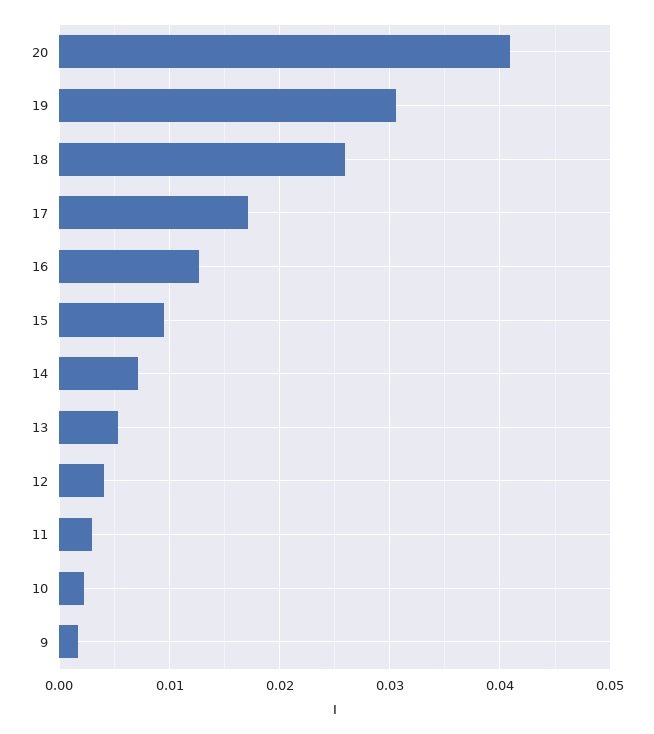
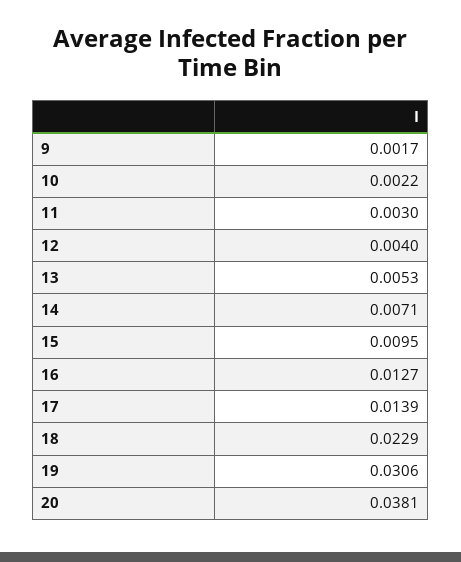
  {
-   "20": 0.041,
+   "20": 0.0381,
    "19": 0.0306,
-   "18": 0.026,
+   "18": 0.0229,
-   "17": 0.017,
+   "17": 0.0139,
    "16": 0.0127,
    "15": 0.0095,
    "14": 0.0071,
    "13": 0.0053,
    "12": 0.004,
    "11": 0.003,
    "10": 0.0022,
    "9": 0.0017
  }

